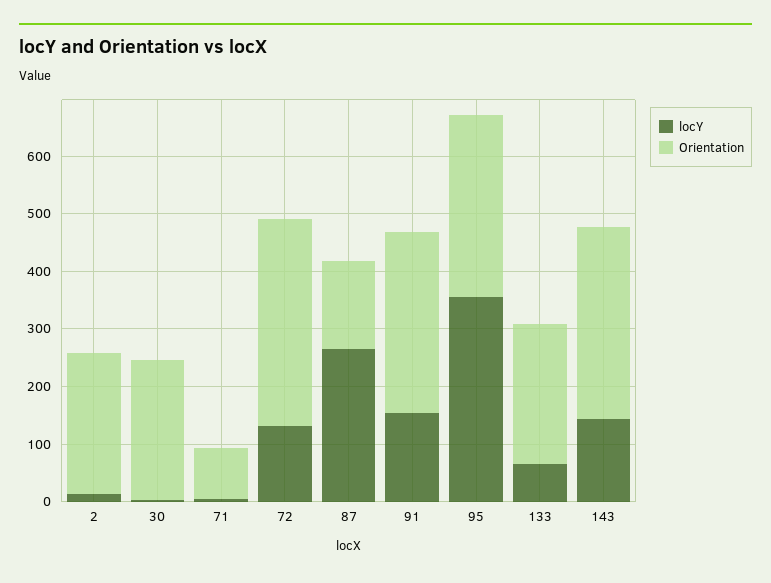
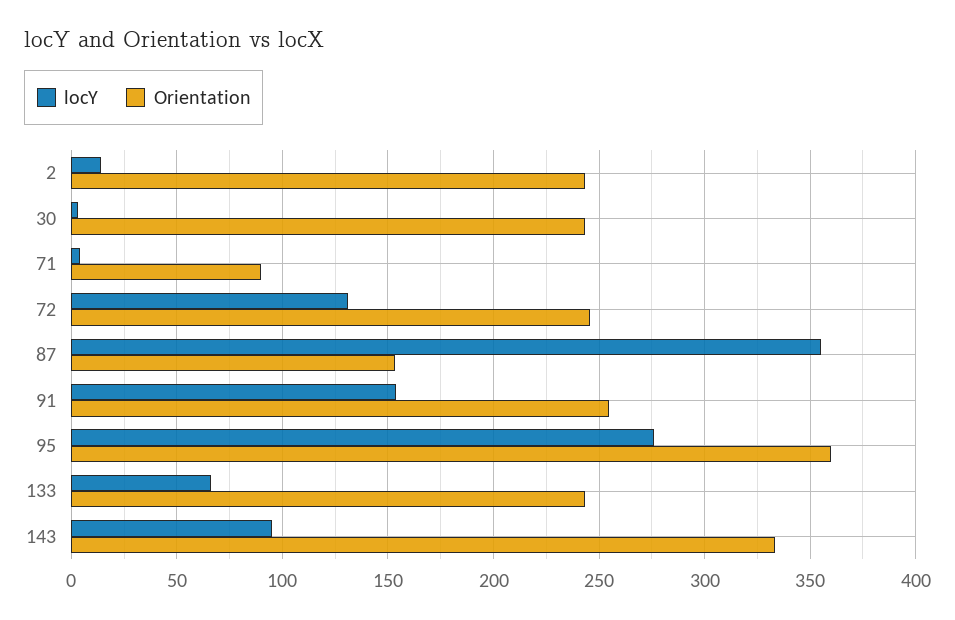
  {
    "locY": {
      "2": 15,
      "30": 5,
      "71": 5,
      "72": 130,
-     "87": 260,
+     "87": 355,
      "91": 155,
-     "95": 360,
+     "95": 275,
      "133": 65,
-     "143": 140
+     "143": 95
    },
    "Orientation": {
      "2": 245,
      "30": 245,
      "71": 90,
-     "72": 360,
+     "72": 245,
      "87": 155,
-     "91": 320,
+     "91": 255,
-     "95": 320,
+     "95": 360,
      "133": 245,
      "143": 335
    }
  }

